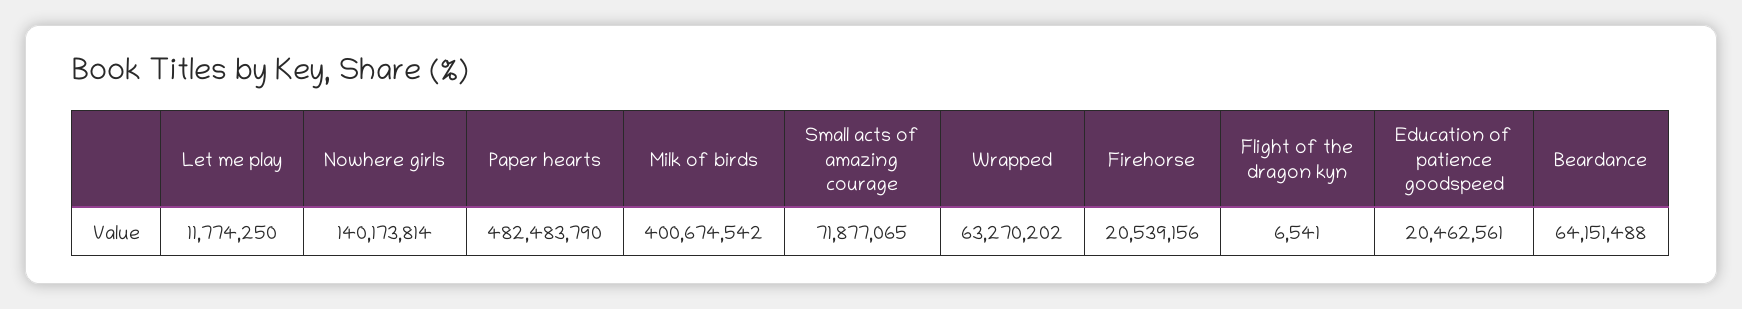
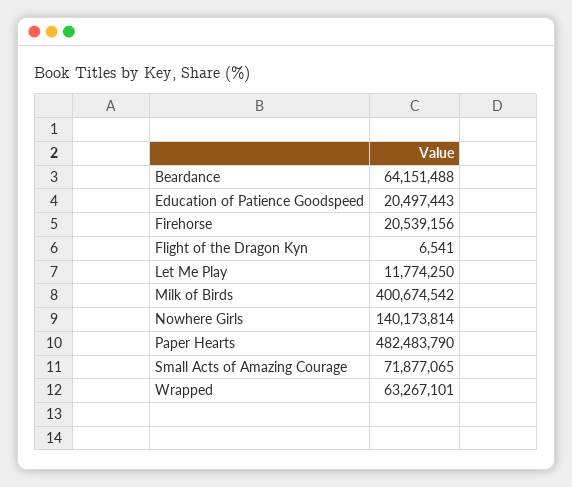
  {
    "Let me play": 11774250,
    "Nowhere girls": 140173814,
    "Paper hearts": 482483790,
    "Milk of birds": 400674542,
    "Small acts of amazing courage": 71877065,
-   "Wrapped": 63270202,
+   "Wrapped": 63267101,
    "Firehorse": 20539156,
    "Flight of the dragon kyn": 6541,
-   "Education of patience goodspeed": 20462561,
+   "Education of patience goodspeed": 20497443,
    "Beardance": 64151488
  }

